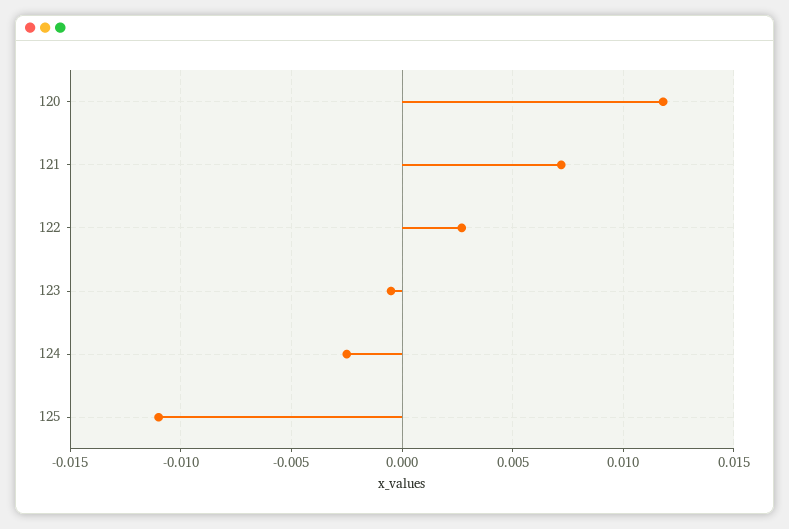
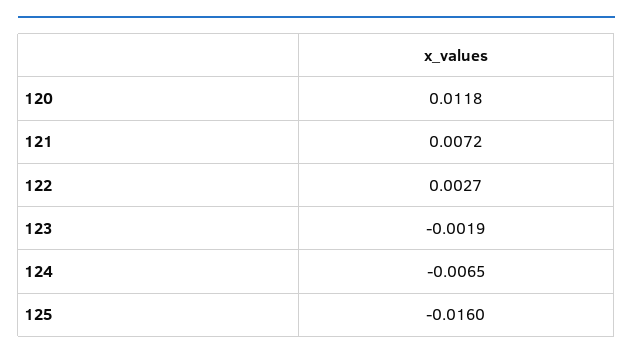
  {
    "120": 0.0118,
    "121": 0.0072,
    "122": 0.0027,
-   "123": -0.0005,
+   "123": -0.0019,
-   "124": -0.0025,
+   "124": -0.0065,
-   "125": -0.011
+   "125": -0.016
  }

